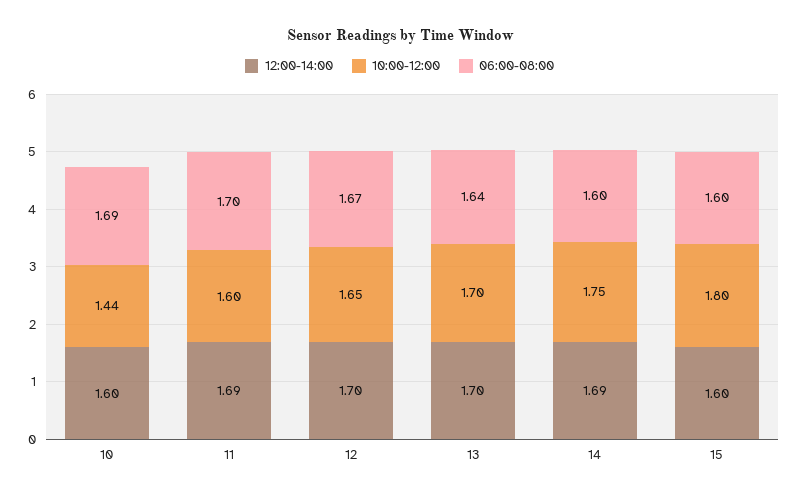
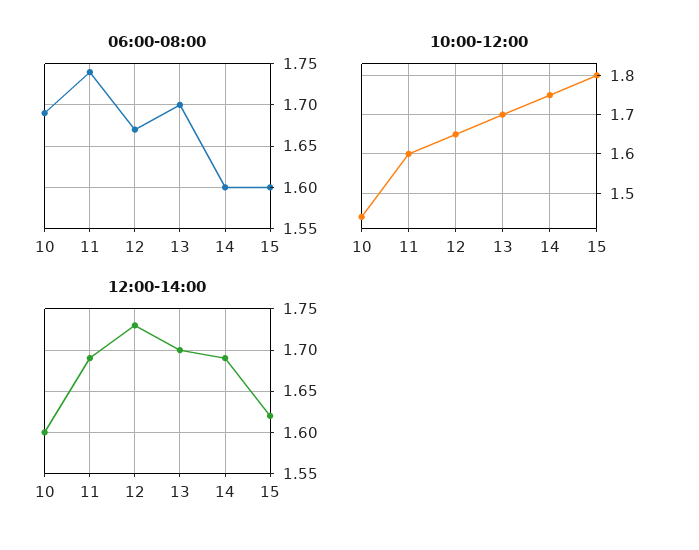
  {
    "12:00-14:00": {
      "10": 1.6,
      "11": 1.69,
-     "12": 1.7,
+     "12": 1.73,
      "13": 1.7,
      "14": 1.69,
-     "15": 1.6
+     "15": 1.62
    },
    "10:00-12:00": {
      "10": 1.44,
      "11": 1.6,
      "12": 1.65,
      "13": 1.7,
      "14": 1.75,
      "15": 1.8
    },
    "06:00-08:00": {
      "10": 1.69,
-     "11": 1.7,
+     "11": 1.74,
      "12": 1.67,
-     "13": 1.64,
+     "13": 1.7,
      "14": 1.6,
      "15": 1.6
    }
  }

